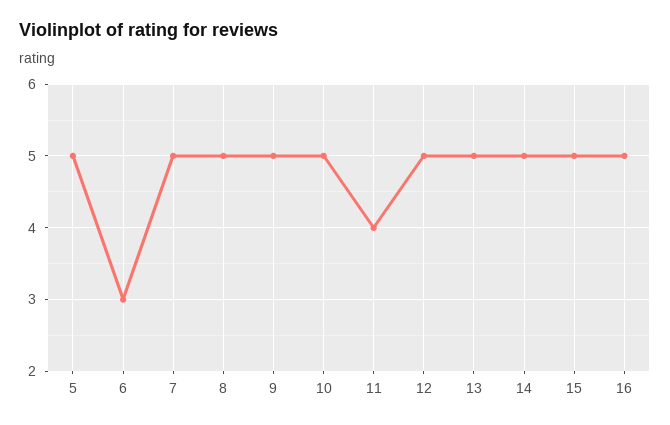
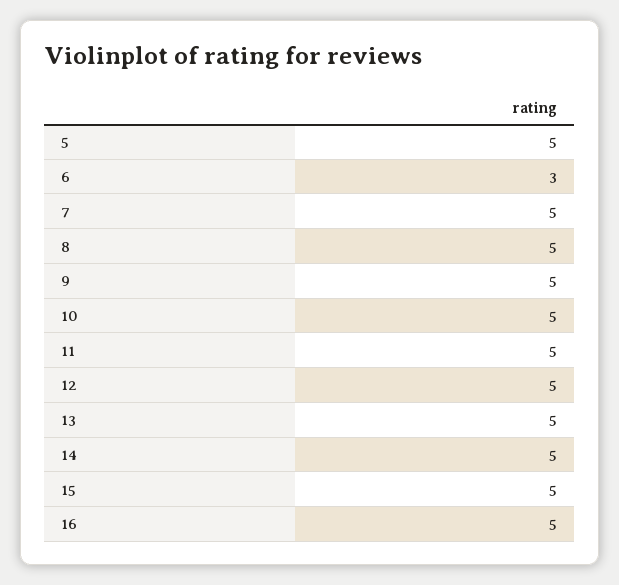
  {
    "5": 5,
    "6": 3,
    "7": 5,
    "8": 5,
    "9": 5,
    "10": 5,
-   "11": 4,
+   "11": 5,
    "12": 5,
    "13": 5,
    "14": 5,
    "15": 5,
    "16": 5
  }

